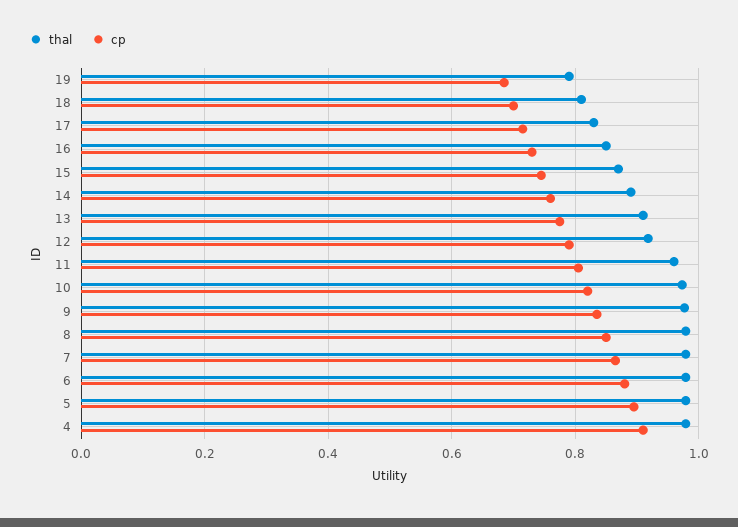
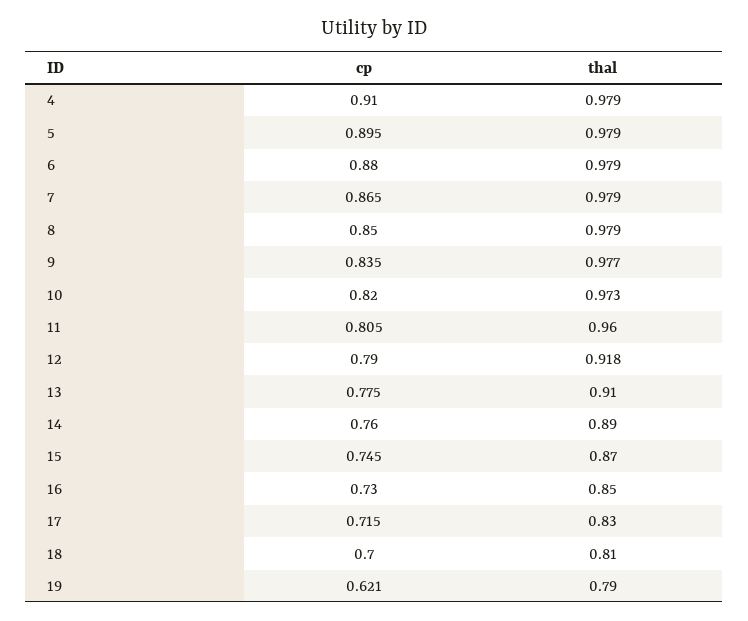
  {
    "thal": {
      "19": 0.79,
      "18": 0.81,
      "17": 0.83,
      "16": 0.85,
      "15": 0.87,
      "14": 0.89,
      "13": 0.91,
      "12": 0.918,
      "11": 0.96,
      "10": 0.973,
      "9": 0.977,
      "8": 0.979,
      "7": 0.979,
      "6": 0.979,
      "5": 0.979,
      "4": 0.979
    },
    "cp": {
-     "19": 0.68,
+     "19": 0.621,
      "18": 0.7,
      "17": 0.715,
      "16": 0.73,
      "15": 0.745,
      "14": 0.76,
      "13": 0.775,
      "12": 0.79,
      "11": 0.805,
      "10": 0.82,
      "9": 0.835,
      "8": 0.85,
      "7": 0.865,
      "6": 0.88,
      "5": 0.895,
      "4": 0.91
    }
  }

